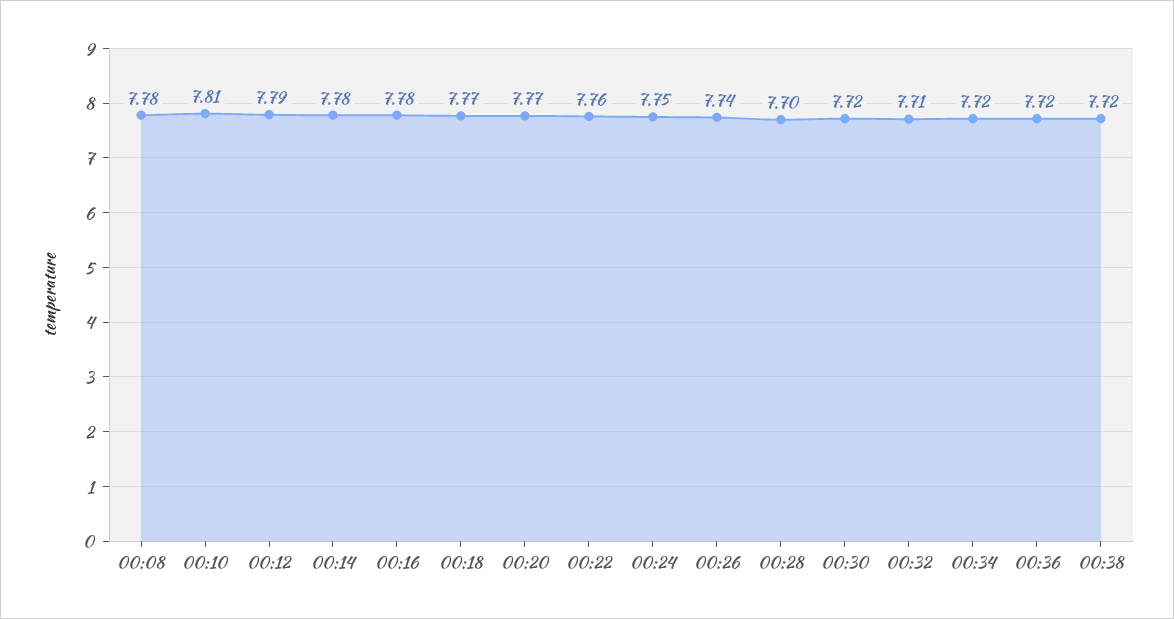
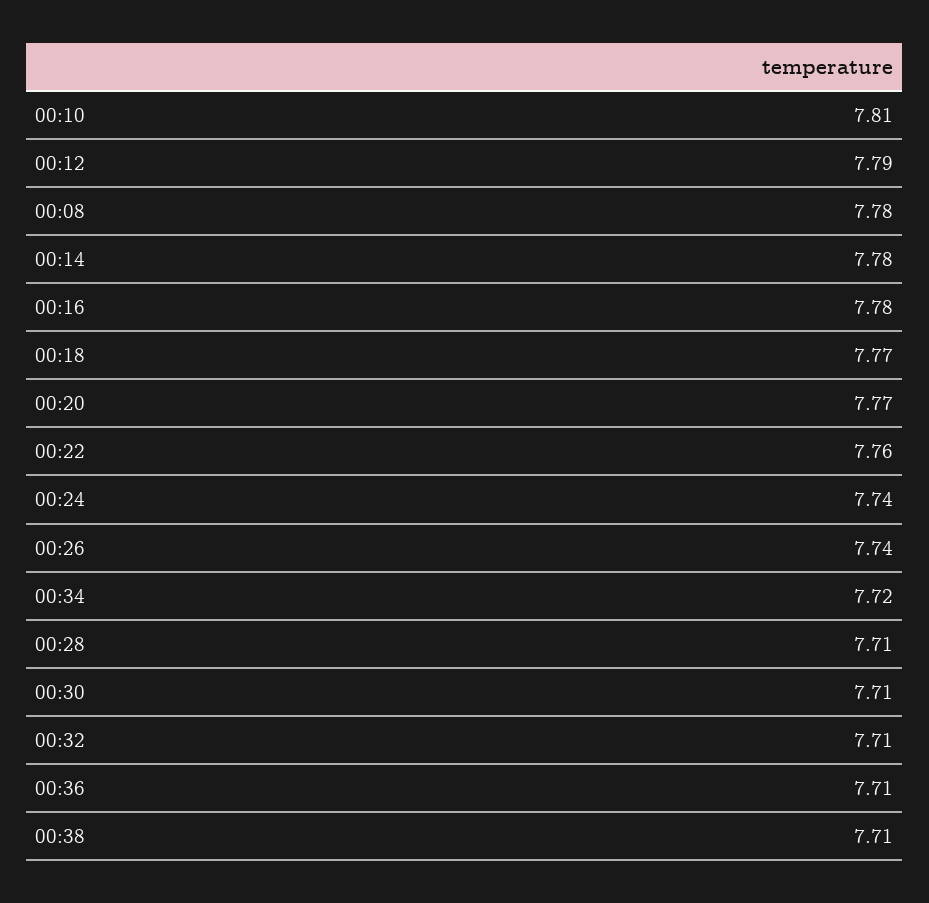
  {
    "00:08": 7.78,
    "00:10": 7.81,
    "00:12": 7.79,
    "00:14": 7.78,
    "00:16": 7.78,
    "00:18": 7.77,
    "00:20": 7.77,
    "00:22": 7.76,
-   "00:24": 7.75,
+   "00:24": 7.74,
    "00:26": 7.74,
-   "00:28": 7.7,
+   "00:28": 7.71,
-   "00:30": 7.72,
+   "00:30": 7.71,
    "00:32": 7.71,
    "00:34": 7.72,
-   "00:36": 7.72,
+   "00:36": 7.71,
-   "00:38": 7.72
+   "00:38": 7.71
  }

